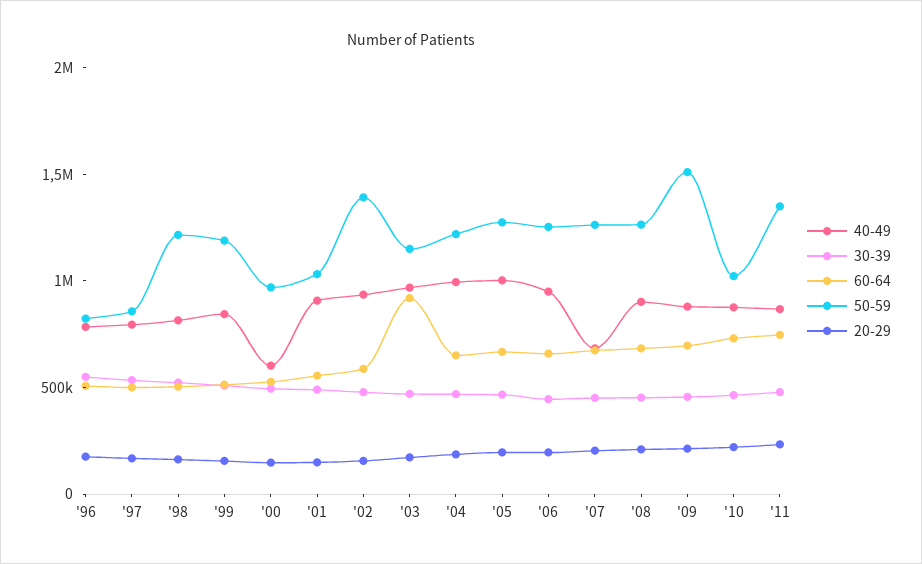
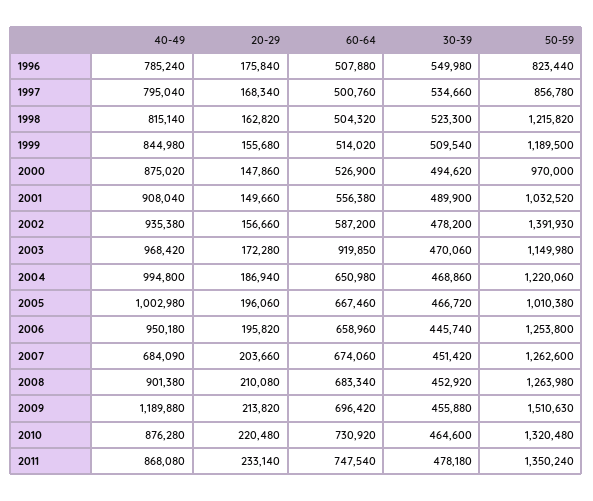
  {
    "40-49": {
      "'96": 785240,
      "'97": 795040,
      "'98": 815140,
      "'99": 844980,
-     "'00": 600000,
+     "'00": 875020,
      "'01": 908040,
      "'02": 935380,
      "'03": 968420,
      "'04": 994800,
      "'05": 1002980,
      "'06": 950180,
      "'07": 684090,
      "'08": 901380,
-     "'09": 900000,
+     "'09": 1189880,
      "'10": 876280,
      "'11": 868080
    },
    "30-39": {
      "'96": 549980,
      "'97": 534660,
      "'98": 523300,
      "'99": 509540,
      "'00": 494620,
      "'01": 489900,
      "'02": 478200,
      "'03": 470060,
      "'04": 468860,
      "'05": 466720,
      "'06": 445740,
      "'07": 451420,
      "'08": 452920,
      "'09": 455880,
      "'10": 464600,
      "'11": 478180
    },
    "60-64": {
      "'96": 507880,
      "'97": 500760,
      "'98": 504320,
      "'99": 514020,
      "'00": 526900,
      "'01": 556380,
      "'02": 587200,
      "'03": 919850,
      "'04": 650980,
      "'05": 667460,
      "'06": 658960,
      "'07": 674060,
      "'08": 683340,
      "'09": 696420,
      "'10": 730920,
      "'11": 747540
    },
    "50-59": {
      "'96": 823440,
      "'97": 856780,
      "'98": 1215820,
      "'99": 1189500,
      "'00": 970000,
      "'01": 1032520,
      "'02": 1391930,
      "'03": 1149980,
      "'04": 1220060,
-     "'05": 1300000,
+     "'05": 1010380,
      "'06": 1253800,
      "'07": 1262600,
      "'08": 1263980,
      "'09": 1510630,
-     "'10": 1000000,
+     "'10": 1320480,
      "'11": 1350240
    },
    "20-29": {
      "'96": 175840,
      "'97": 168340,
      "'98": 162820,
      "'99": 155680,
      "'00": 147860,
      "'01": 149660,
      "'02": 156660,
      "'03": 172280,
      "'04": 186940,
      "'05": 196060,
      "'06": 195820,
      "'07": 203660,
      "'08": 210080,
      "'09": 213820,
      "'10": 220480,
      "'11": 233140
    }
  }

